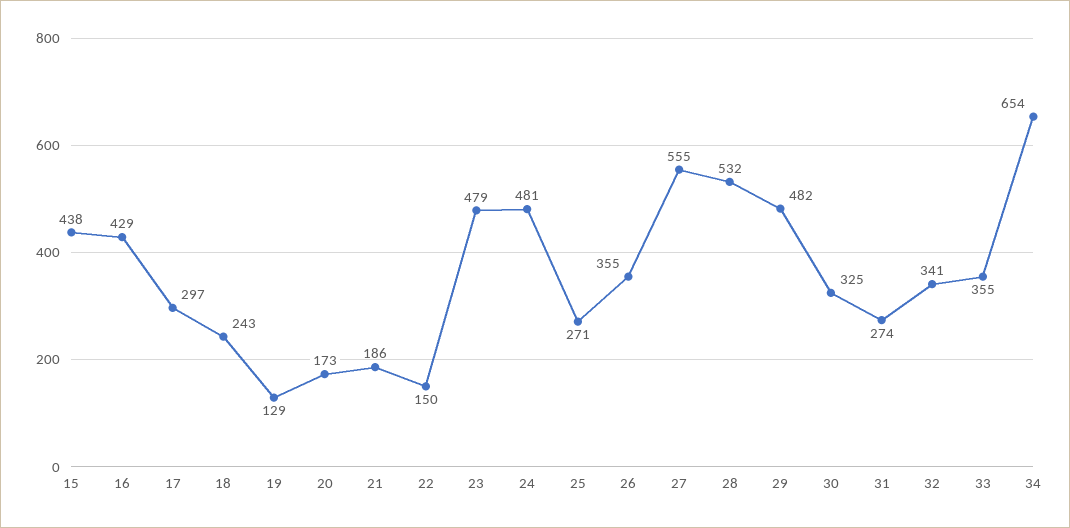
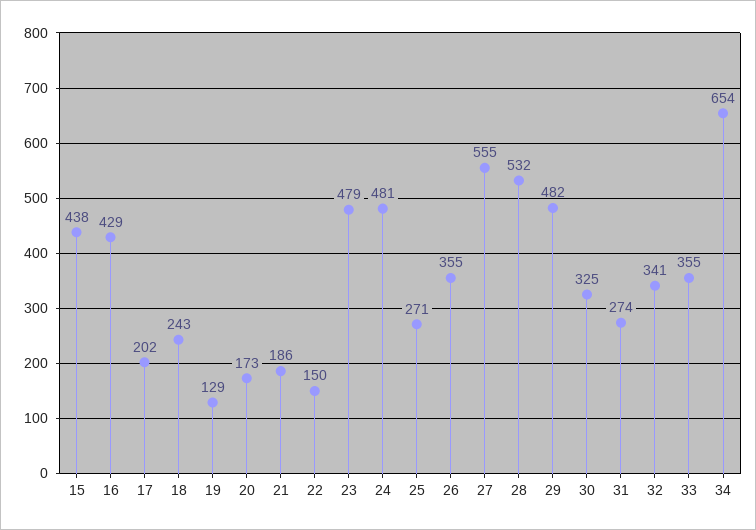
  {
    "15": 438,
    "16": 429,
-   "17": 297,
+   "17": 202,
    "18": 243,
    "19": 129,
    "20": 173,
    "21": 186,
    "22": 150,
    "23": 479,
    "24": 481,
    "25": 271,
    "26": 355,
    "27": 555,
    "28": 532,
    "29": 482,
    "30": 325,
    "31": 274,
    "32": 341,
    "33": 355,
    "34": 654
  }

